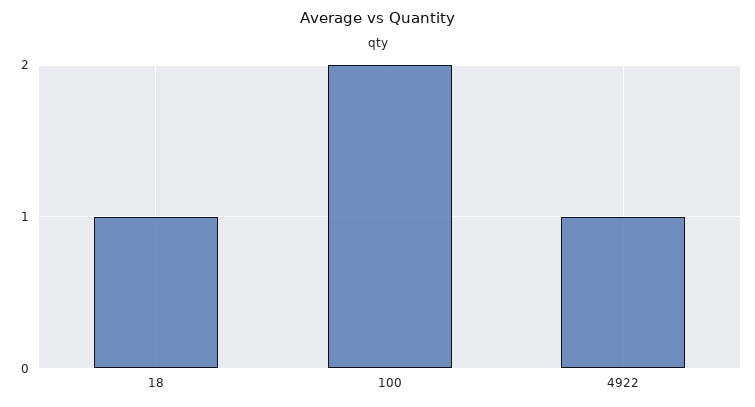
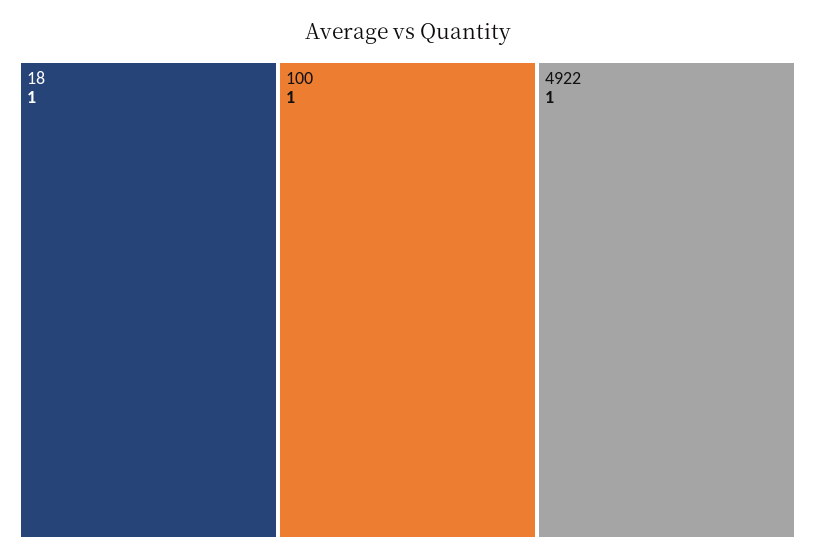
  {
    "18": 1,
-   "100": 2,
+   "100": 1,
    "4922": 1
  }

